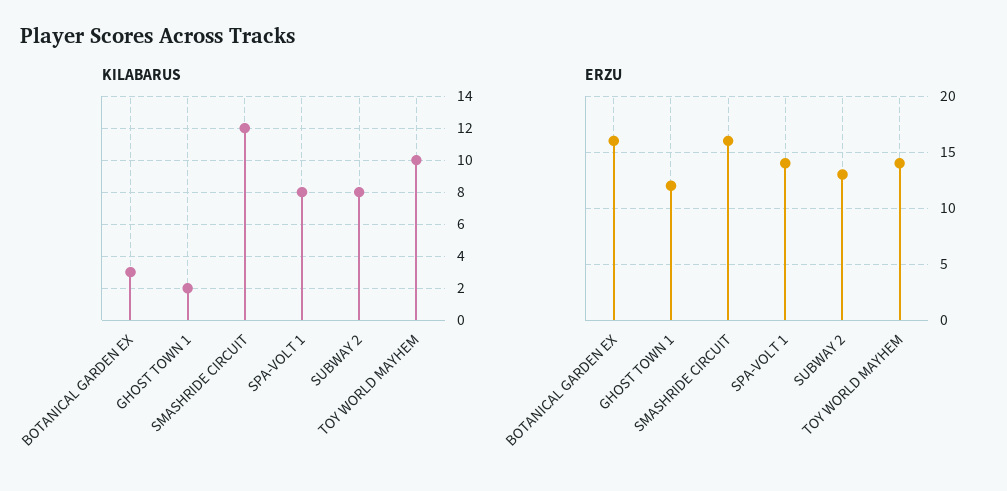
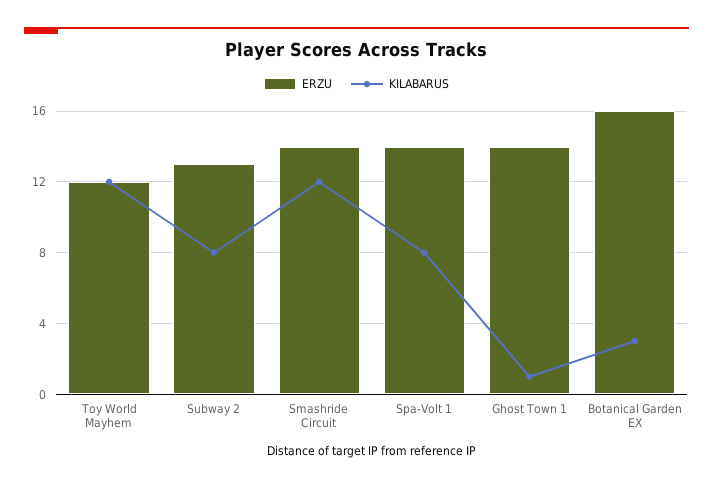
  {
    "KILABARUS": {
      "BOTANICAL GARDEN EX": 3,
-     "GHOST TOWN 1": 2,
+     "GHOST TOWN 1": 1,
      "SMASHRIDE CIRCUIT": 12,
      "SPA-VOLT 1": 8,
      "SUBWAY 2": 8,
-     "TOY WORLD MAYHEM": 10
+     "TOY WORLD MAYHEM": 12
    },
    "ERZU": {
      "BOTANICAL GARDEN EX": 16,
-     "GHOST TOWN 1": 12,
+     "GHOST TOWN 1": 14,
-     "SMASHRIDE CIRCUIT": 16,
+     "SMASHRIDE CIRCUIT": 14,
      "SPA-VOLT 1": 14,
      "SUBWAY 2": 13,
-     "TOY WORLD MAYHEM": 14
+     "TOY WORLD MAYHEM": 12
    }
  }

